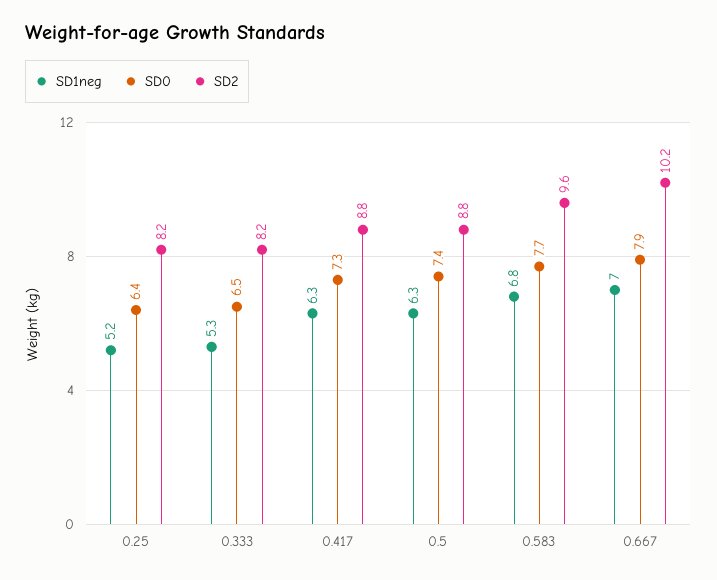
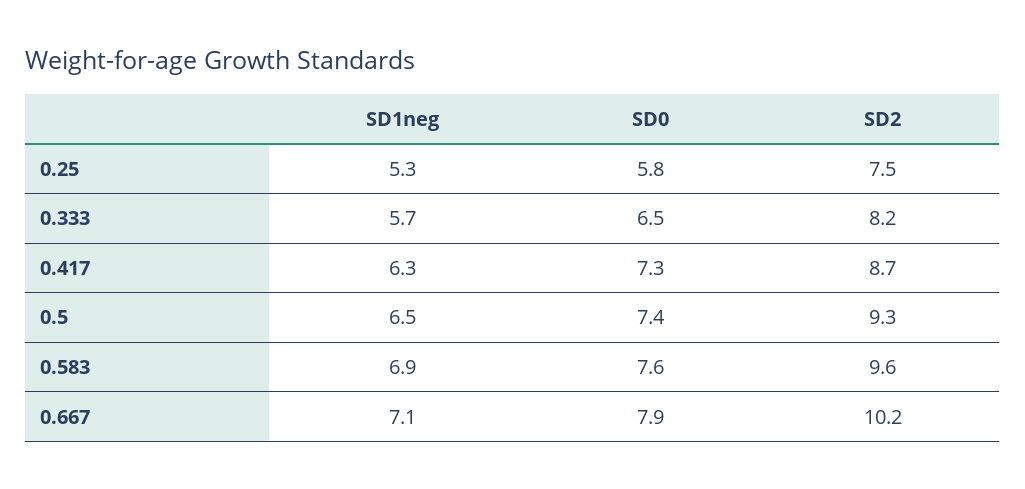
  {
    "SD1neg": {
-     "0.25": 5.2,
+     "0.25": 5.3,
-     "0.333": 5.3,
+     "0.333": 5.7,
      "0.417": 6.3,
-     "0.5": 6.3,
+     "0.5": 6.5,
-     "0.583": 6.8,
+     "0.583": 6.9,
-     "0.667": 7
+     "0.667": 7.1
    },
    "SD0": {
-     "0.25": 6.4,
+     "0.25": 5.8,
      "0.333": 6.5,
      "0.417": 7.3,
      "0.5": 7.4,
-     "0.583": 7.7,
+     "0.583": 7.6,
      "0.667": 7.9
    },
    "SD2": {
-     "0.25": 8.2,
+     "0.25": 7.5,
      "0.333": 8.2,
-     "0.417": 8.8,
+     "0.417": 8.7,
-     "0.5": 8.8,
+     "0.5": 9.3,
      "0.583": 9.6,
      "0.667": 10.2
    }
  }

